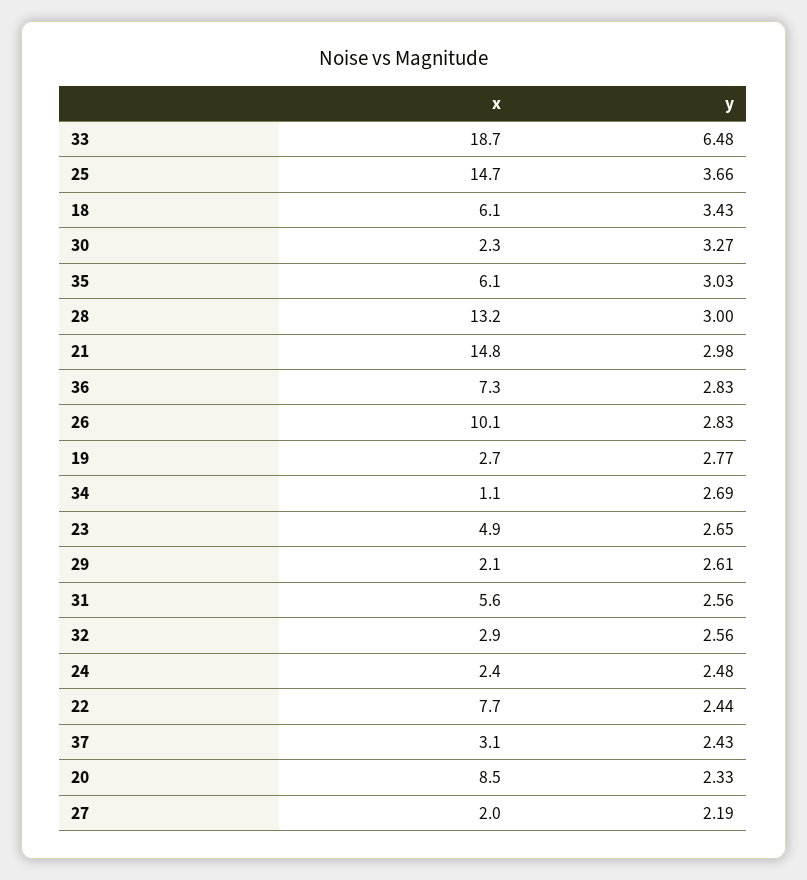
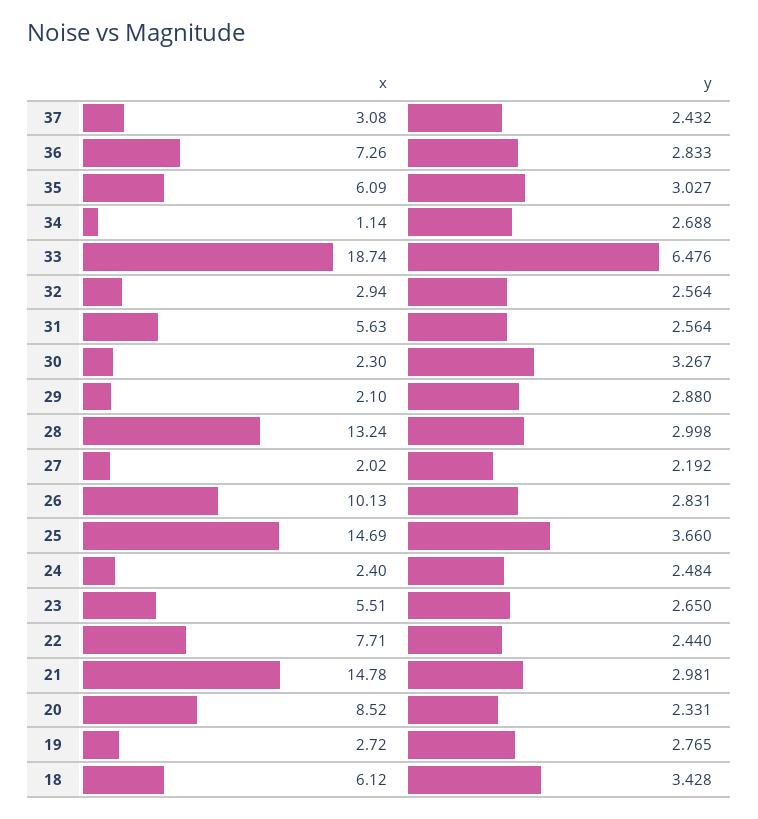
  {
    "x": {
      "33": 18.74,
      "25": 14.69,
      "18": 6.12,
      "30": 2.3,
      "35": 6.09,
      "28": 13.24,
      "21": 14.78,
      "36": 7.26,
      "26": 10.13,
      "19": 2.72,
      "34": 1.14,
-     "23": 4.9,
+     "23": 5.51,
      "29": 2.1,
      "31": 5.63,
      "32": 2.94,
      "24": 2.4,
      "22": 7.71,
      "37": 3.08,
      "20": 8.52,
      "27": 2.02
    },
    "y": {
      "33": 6.476,
      "25": 3.66,
      "18": 3.428,
      "30": 3.267,
      "35": 3.027,
      "28": 2.998,
      "21": 2.981,
      "36": 2.833,
      "26": 2.831,
      "19": 2.765,
      "34": 2.688,
      "23": 2.65,
-     "29": 2.61,
+     "29": 2.88,
      "31": 2.564,
      "32": 2.564,
      "24": 2.484,
      "22": 2.44,
      "37": 2.432,
      "20": 2.331,
      "27": 2.192
    }
  }

